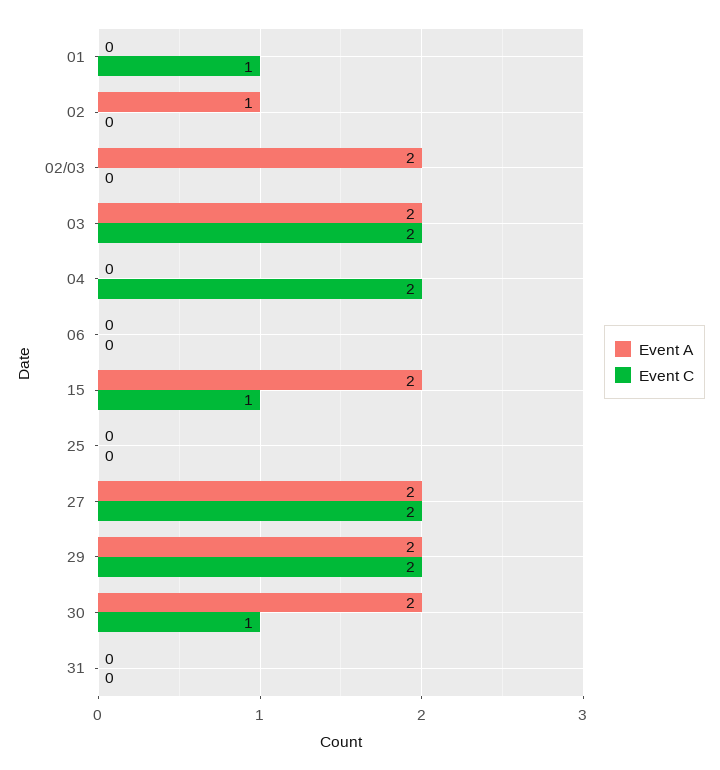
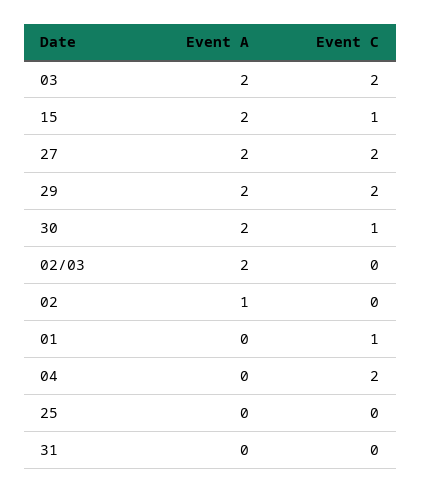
  {
    "Event A": {
      "01": 0,
      "02": 1,
      "02/03": 2,
      "03": 2,
      "04": 0,
-     "06": 0,
      "15": 2,
      "25": 0,
      "27": 2,
      "29": 2,
      "30": 2,
      "31": 0
    },
    "Event C": {
      "01": 1,
      "02": 0,
      "02/03": 0,
      "03": 2,
      "04": 2,
-     "06": 0,
      "15": 1,
      "25": 0,
      "27": 2,
      "29": 2,
      "30": 1,
      "31": 0
    }
  }

